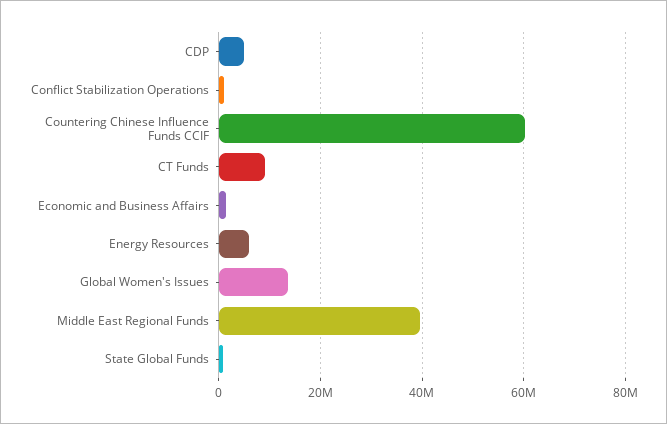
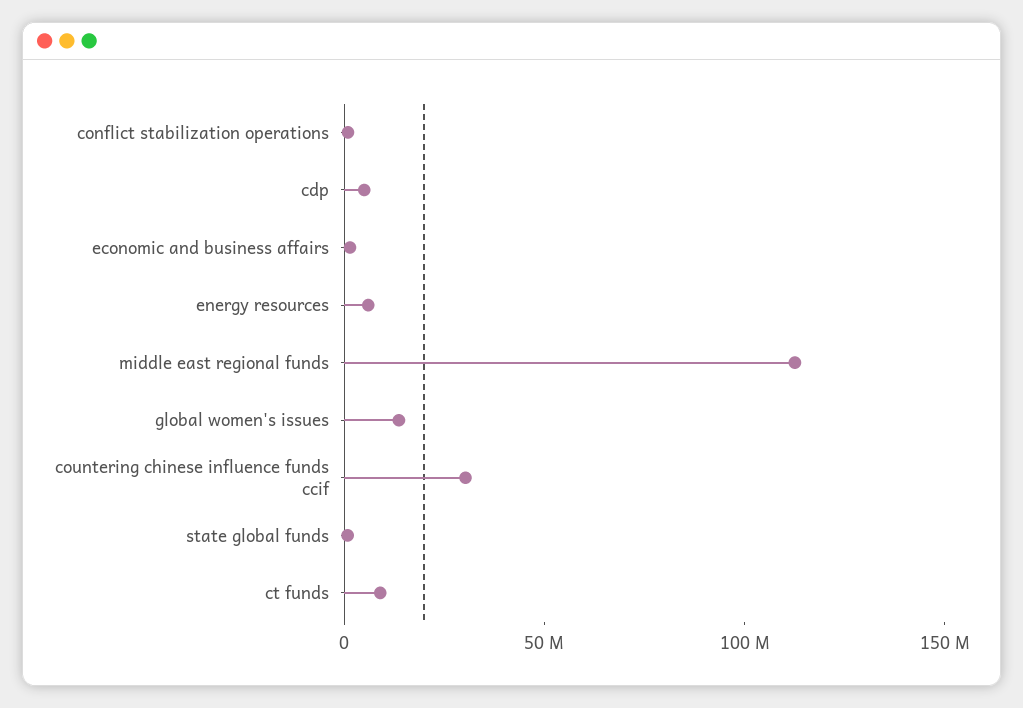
  {
    "CDP": 6000000,
    "Conflict Stabilization Operations": 0,
-   "Countering Chinese Influence Funds CCIF": 60000000,
+   "Countering Chinese Influence Funds CCIF": 30000000,
    "CT Funds": 10000000,
    "Economic and Business Affairs": 2000000,
    "Energy Resources": 6000000,
    "Global Women's Issues": 14000000,
-   "Middle East Regional Funds": 40000000,
+   "Middle East Regional Funds": 110000000,
    "State Global Funds": 0
  }

